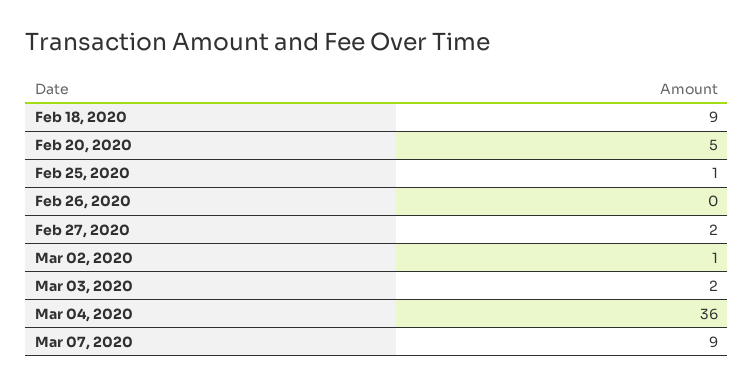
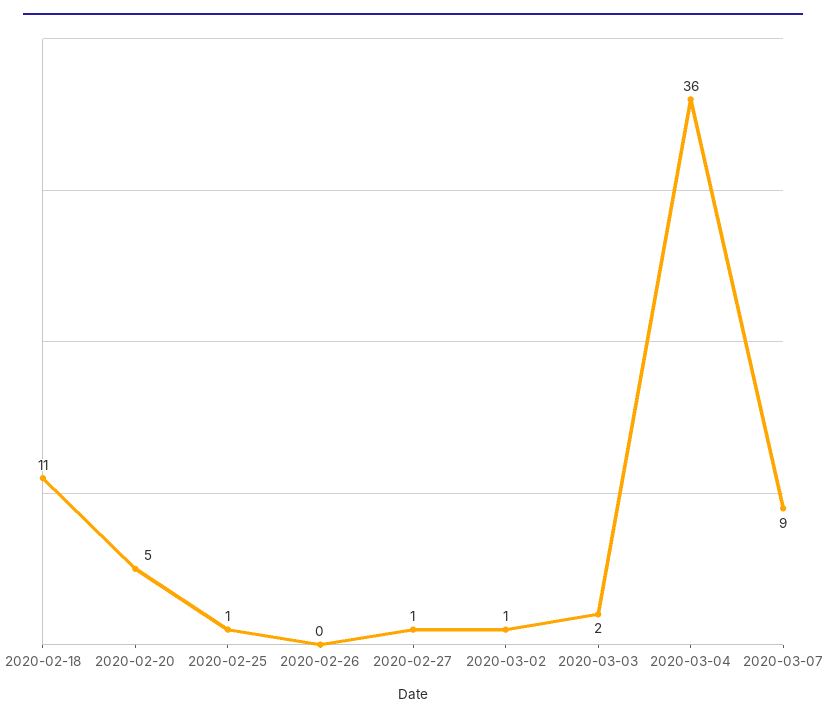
  {
-   "Feb 18, 2020": 9,
+   "Feb 18, 2020": 11,
    "Feb 20, 2020": 5,
    "Feb 25, 2020": 1,
    "Feb 26, 2020": 0,
-   "Feb 27, 2020": 2,
+   "Feb 27, 2020": 1,
    "Mar 02, 2020": 1,
    "Mar 03, 2020": 2,
    "Mar 04, 2020": 36,
    "Mar 07, 2020": 9
  }

